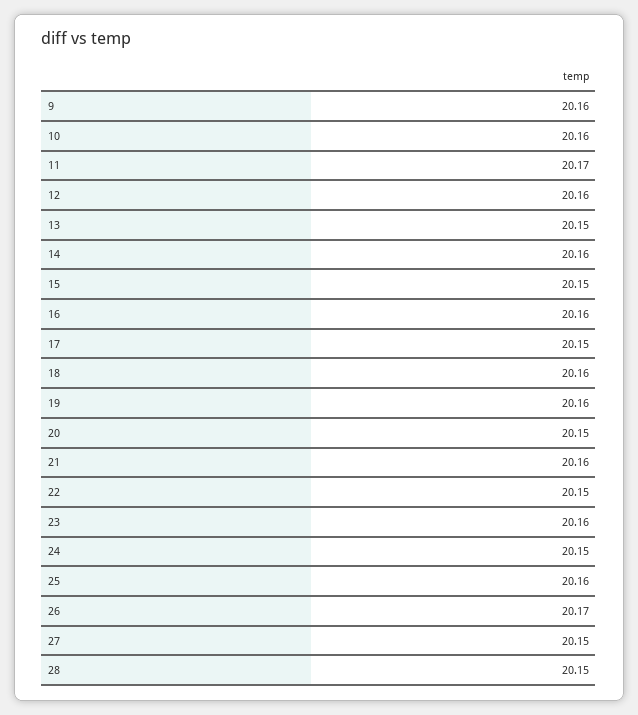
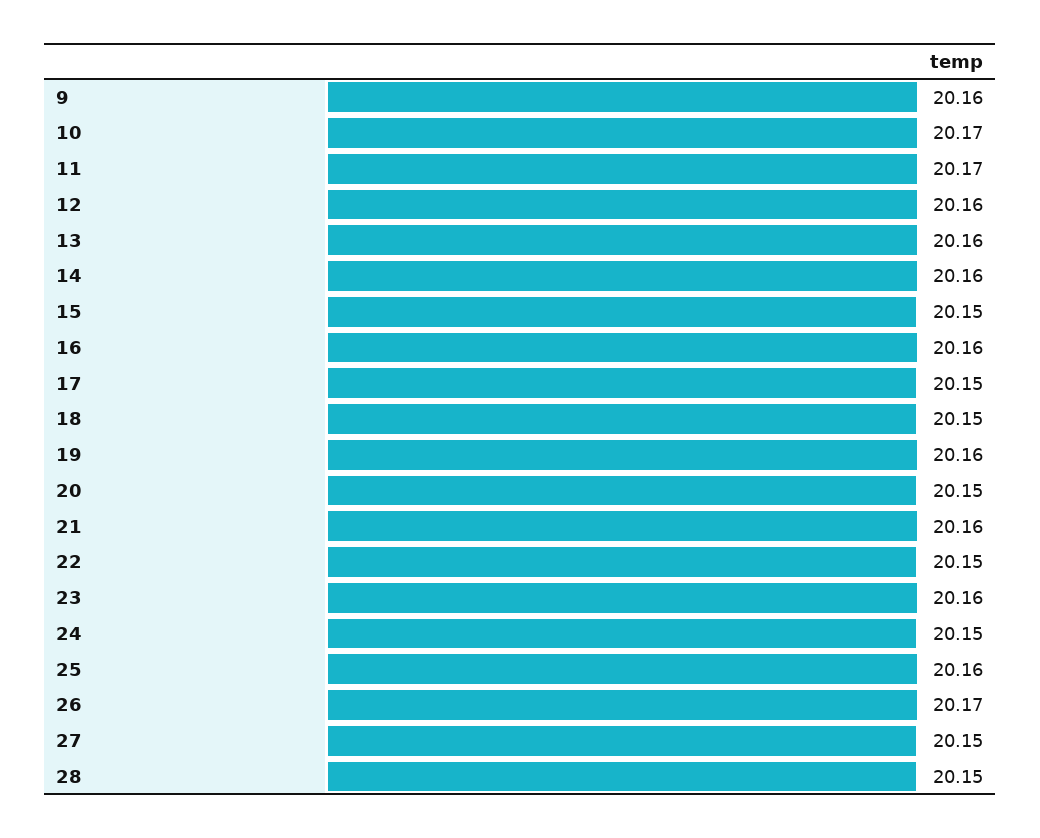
  {
    "9": 20.16,
-   "10": 20.16,
+   "10": 20.17,
    "11": 20.17,
    "12": 20.16,
-   "13": 20.15,
+   "13": 20.16,
    "14": 20.16,
    "15": 20.15,
    "16": 20.16,
    "17": 20.15,
-   "18": 20.16,
+   "18": 20.15,
    "19": 20.16,
    "20": 20.15,
    "21": 20.16,
    "22": 20.15,
    "23": 20.16,
    "24": 20.15,
    "25": 20.16,
    "26": 20.17,
    "27": 20.15,
    "28": 20.15
  }

